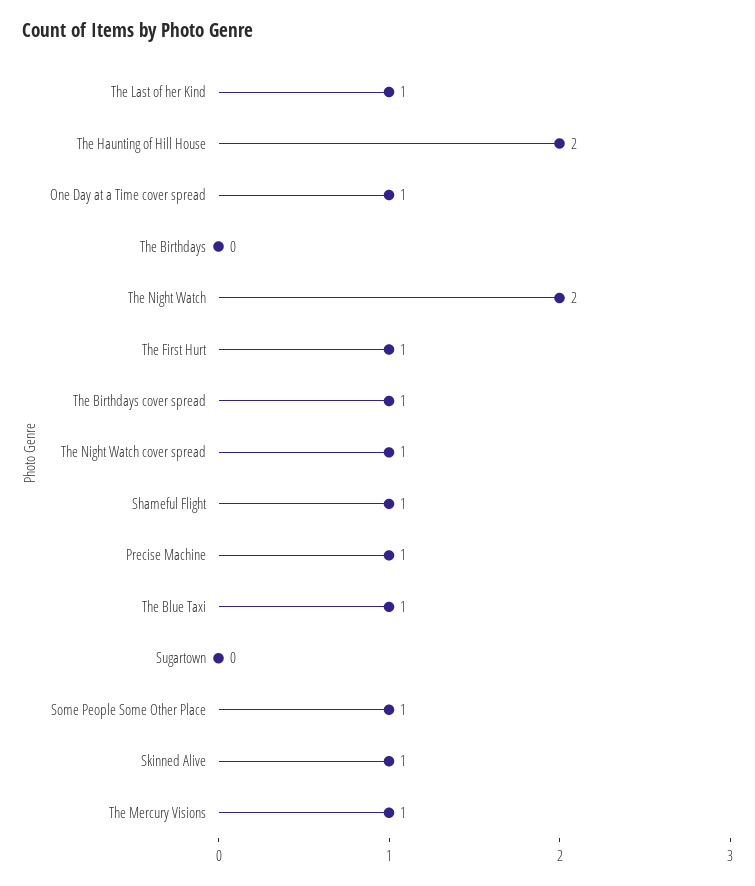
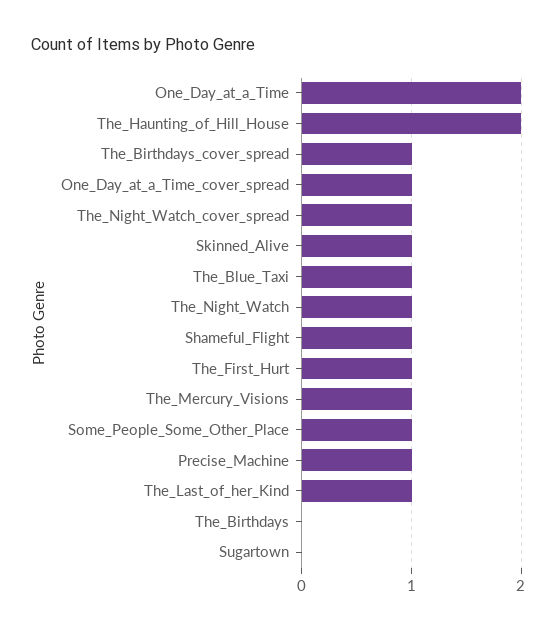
  {
    "The Last of her Kind": 1,
    "The Haunting of Hill House": 2,
    "One Day at a Time cover spread": 1,
    "The Birthdays": 0,
-   "The Night Watch": 2,
+   "The Night Watch": 1,
    "The First Hurt": 1,
    "The Birthdays cover spread": 1,
    "The Night Watch cover spread": 1,
    "Shameful Flight": 1,
    "Precise Machine": 1,
    "The Blue Taxi": 1,
    "Sugartown": 0,
    "Some People Some Other Place": 1,
    "Skinned Alive": 1,
-   "The Mercury Visions": 1
+   "The Mercury Visions": 1,
+   "One_Day_at_a_Time": 2
  }

